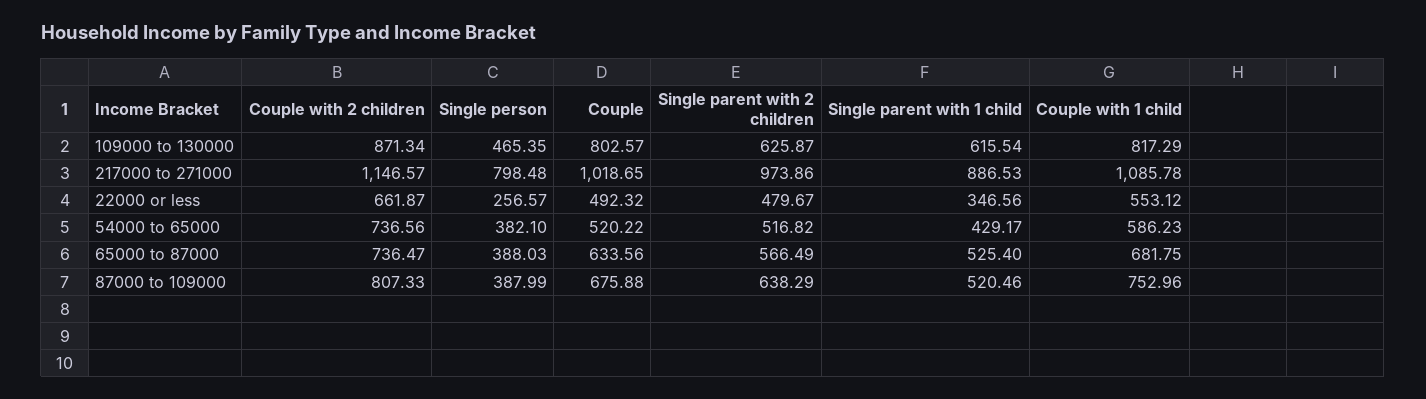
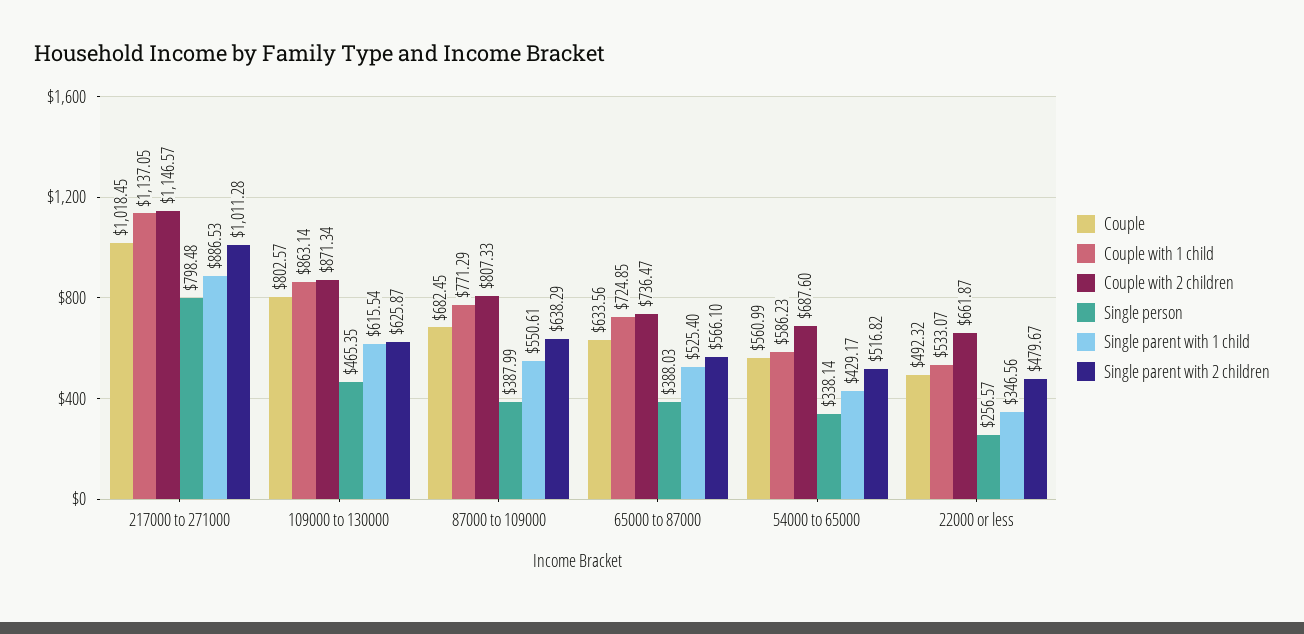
  {
    "Couple with 2 children": {
      "109000 to 130000": 871.34,
      "217000 to 271000": 1146.57,
      "22000 or less": 661.87,
-     "54000 to 65000": 736.56,
+     "54000 to 65000": 687.6,
      "65000 to 87000": 736.47,
      "87000 to 109000": 807.33
    },
    "Single person": {
      "109000 to 130000": 465.35,
      "217000 to 271000": 798.48,
      "22000 or less": 256.57,
-     "54000 to 65000": 382.1,
+     "54000 to 65000": 338.14,
      "65000 to 87000": 388.03,
      "87000 to 109000": 387.99
    },
    "Couple": {
      "109000 to 130000": 802.57,
-     "217000 to 271000": 1018.65,
+     "217000 to 271000": 1018.45,
      "22000 or less": 492.32,
-     "54000 to 65000": 520.22,
+     "54000 to 65000": 560.99,
      "65000 to 87000": 633.56,
-     "87000 to 109000": 675.88
+     "87000 to 109000": 682.45
    },
    "Single parent with 2 children": {
      "109000 to 130000": 625.87,
-     "217000 to 271000": 973.86,
+     "217000 to 271000": 1011.28,
      "22000 or less": 479.67,
      "54000 to 65000": 516.82,
-     "65000 to 87000": 566.49,
+     "65000 to 87000": 566.1,
      "87000 to 109000": 638.29
    },
    "Single parent with 1 child": {
      "109000 to 130000": 615.54,
      "217000 to 271000": 886.53,
      "22000 or less": 346.56,
      "54000 to 65000": 429.17,
      "65000 to 87000": 525.4,
-     "87000 to 109000": 520.46
+     "87000 to 109000": 550.61
    },
    "Couple with 1 child": {
-     "109000 to 130000": 817.29,
+     "109000 to 130000": 863.14,
-     "217000 to 271000": 1085.78,
+     "217000 to 271000": 1137.05,
-     "22000 or less": 553.12,
+     "22000 or less": 533.07,
      "54000 to 65000": 586.23,
-     "65000 to 87000": 681.75,
+     "65000 to 87000": 724.85,
-     "87000 to 109000": 752.96
+     "87000 to 109000": 771.29
    }
  }

